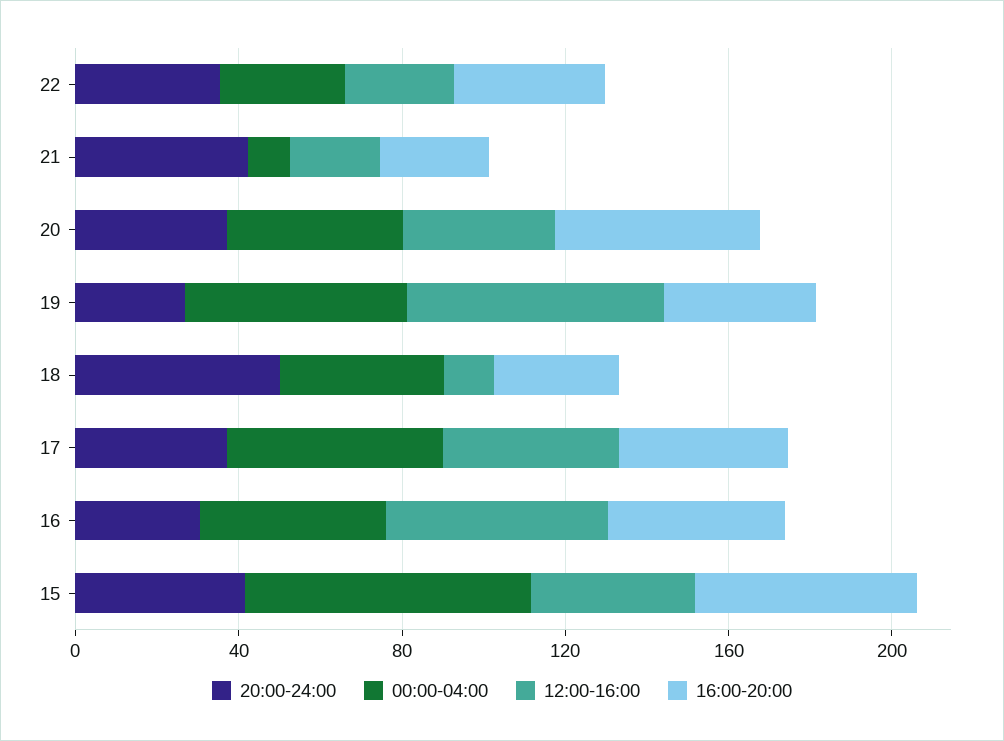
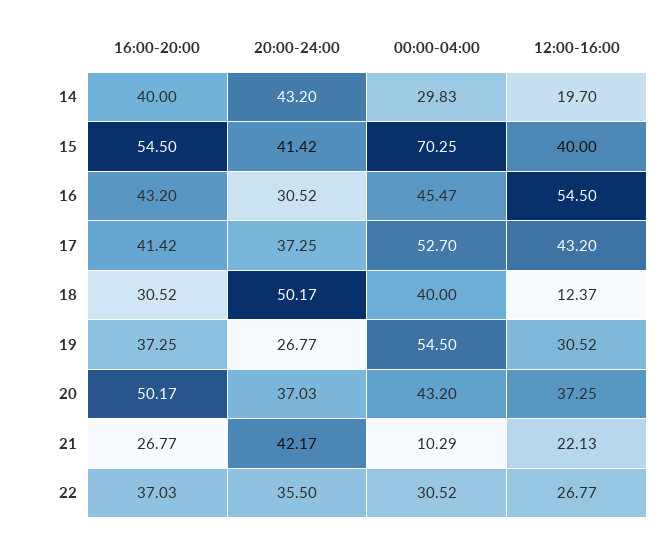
  {
    "20:00-24:00": {
      "22": 35.5,
      "21": 42.17,
      "20": 37.03,
      "19": 26.77,
      "18": 50.17,
      "17": 37.25,
      "16": 30.52,
-     "15": 41.42
+     "15": 41.42,
+     "14": 43.2
    },
    "00:00-04:00": {
      "22": 30.52,
      "21": 10.29,
      "20": 43.2,
      "19": 54.5,
      "18": 40,
      "17": 52.7,
      "16": 45.47,
-     "15": 70.25
+     "15": 70.25,
+     "14": 29.83
    },
    "12:00-16:00": {
      "22": 26.77,
      "21": 22.13,
      "20": 37.25,
-     "19": 60,
+     "19": 30.52,
      "18": 12.37,
      "17": 43.2,
      "16": 54.5,
-     "15": 40
+     "15": 40,
+     "14": 19.7
    },
    "16:00-20:00": {
      "22": 37.03,
      "21": 26.77,
      "20": 50.17,
      "19": 37.25,
      "18": 30.52,
      "17": 41.42,
      "16": 43.2,
-     "15": 54.5
+     "15": 54.5,
+     "14": 40
    }
  }

